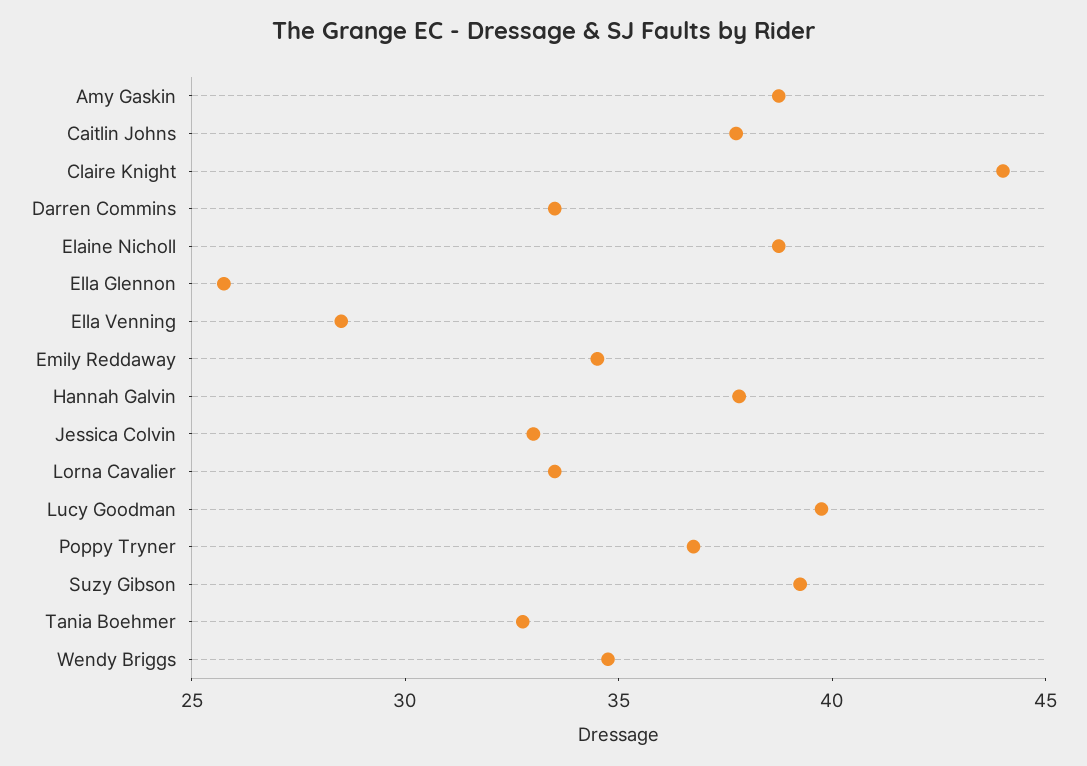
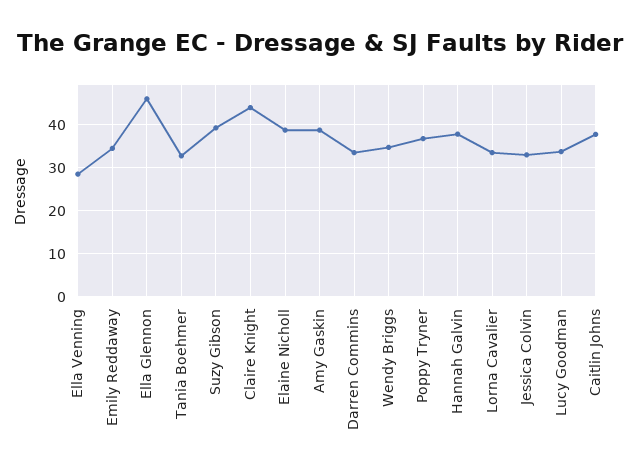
  {
    "Amy Gaskin": 39,
    "Caitlin Johns": 38,
    "Claire Knight": 44,
    "Darren Commins": 34,
    "Elaine Nicholl": 39,
-   "Ella Glennon": 26,
+   "Ella Glennon": 46,
    "Ella Venning": 29,
    "Emily Reddaway": 35,
    "Hannah Galvin": 38,
    "Jessica Colvin": 33,
    "Lorna Cavalier": 34,
-   "Lucy Goodman": 40,
+   "Lucy Goodman": 34,
    "Poppy Tryner": 37,
    "Suzy Gibson": 39,
    "Tania Boehmer": 33,
    "Wendy Briggs": 35
  }

